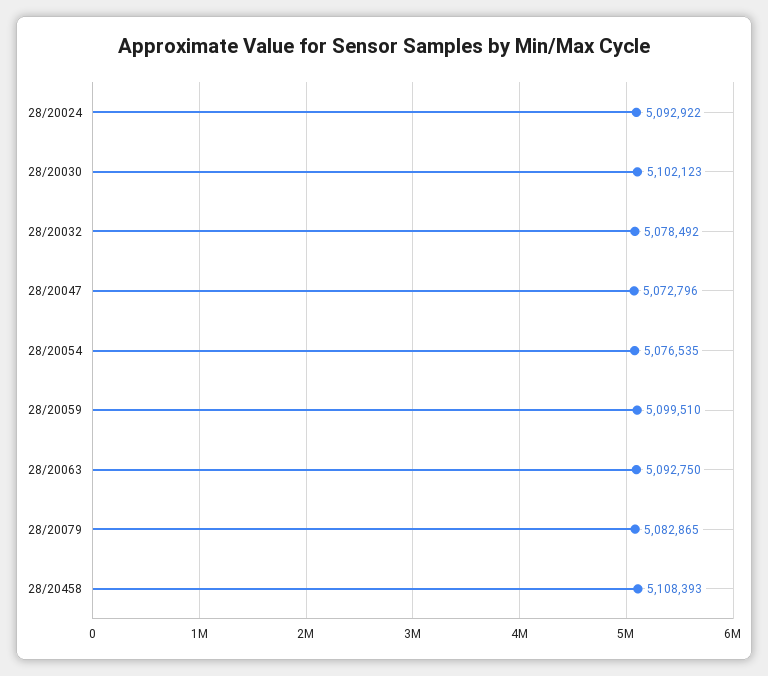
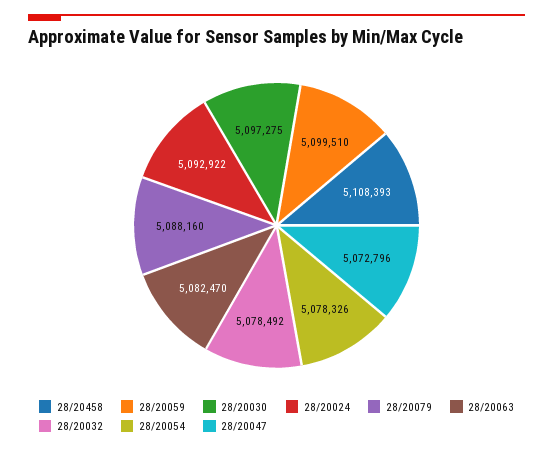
  {
    "28/20024": 5092922,
-   "28/20030": 5102123,
+   "28/20030": 5097275,
    "28/20032": 5078492,
    "28/20047": 5072796,
-   "28/20054": 5076535,
+   "28/20054": 5078326,
    "28/20059": 5099510,
-   "28/20063": 5092750,
+   "28/20063": 5082470,
-   "28/20079": 5082865,
+   "28/20079": 5088160,
    "28/20458": 5108393
  }

